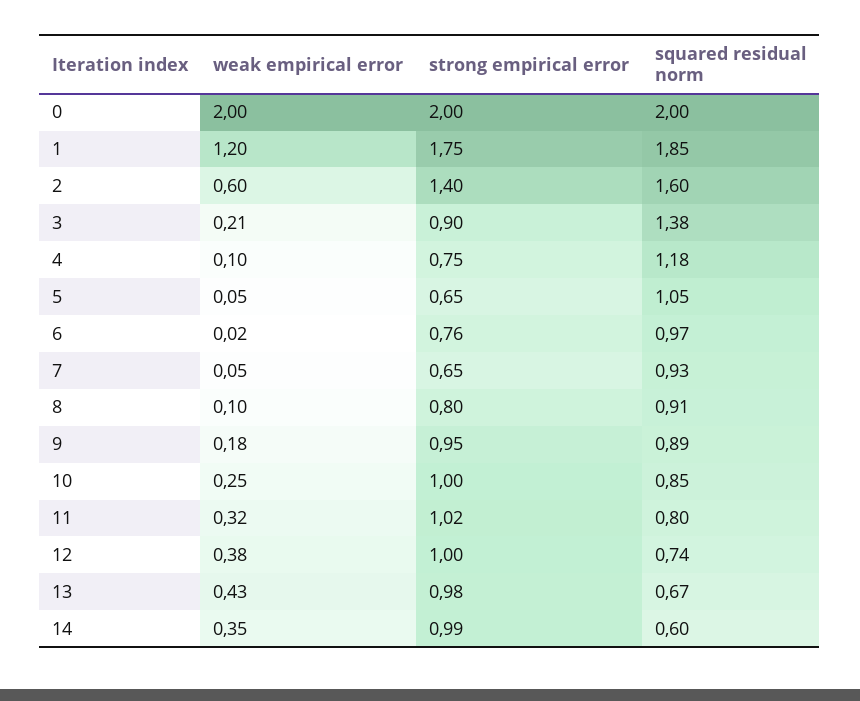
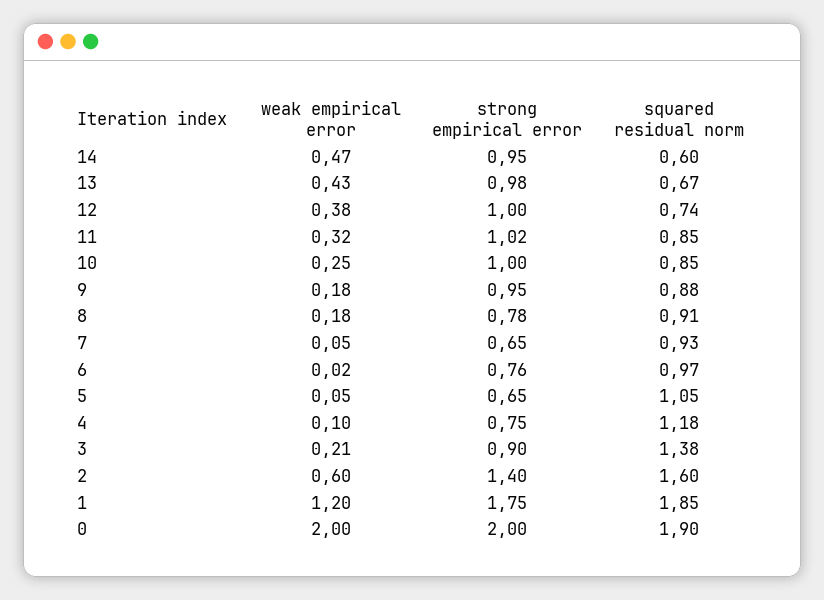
  {
    "weak empirical error": {
      "0": 2,
      "1": 1.2,
      "2": 0.6,
      "3": 0.21,
      "4": 0.1,
      "5": 0.05,
      "6": 0.02,
      "7": 0.05,
-     "8": 0.1,
+     "8": 0.18,
      "9": 0.18,
      "10": 0.25,
      "11": 0.32,
      "12": 0.38,
      "13": 0.43,
-     "14": 0.35
+     "14": 0.47
    },
    "strong empirical error": {
      "0": 2,
      "1": 1.75,
      "2": 1.4,
      "3": 0.9,
      "4": 0.75,
      "5": 0.65,
      "6": 0.76,
      "7": 0.65,
-     "8": 0.8,
+     "8": 0.78,
      "9": 0.95,
      "10": 1,
      "11": 1.02,
      "12": 1,
      "13": 0.98,
-     "14": 0.99
+     "14": 0.95
    },
    "squared residual norm": {
-     "0": 2,
+     "0": 1.9,
      "1": 1.85,
      "2": 1.6,
      "3": 1.38,
      "4": 1.18,
      "5": 1.05,
      "6": 0.97,
      "7": 0.93,
      "8": 0.91,
-     "9": 0.89,
+     "9": 0.88,
      "10": 0.85,
-     "11": 0.8,
+     "11": 0.85,
      "12": 0.74,
      "13": 0.67,
      "14": 0.6
    }
  }

